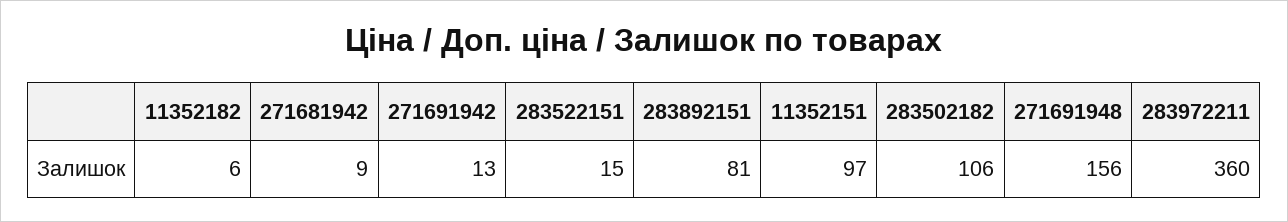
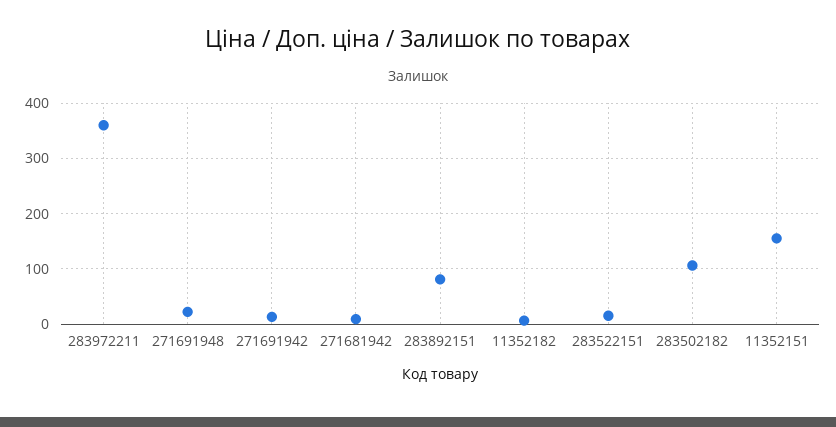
  {
    "11352182": 6,
    "271681942": 9,
    "271691942": 13,
    "283522151": 15,
    "283892151": 81,
-   "11352151": 97,
+   "11352151": 160,
    "283502182": 106,
-   "271691948": 156,
+   "271691948": 20,
    "283972211": 360
  }

